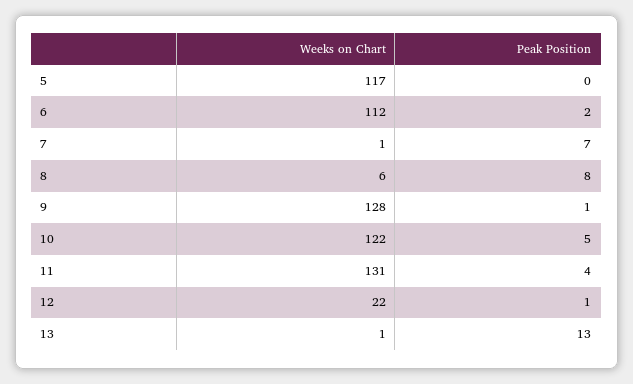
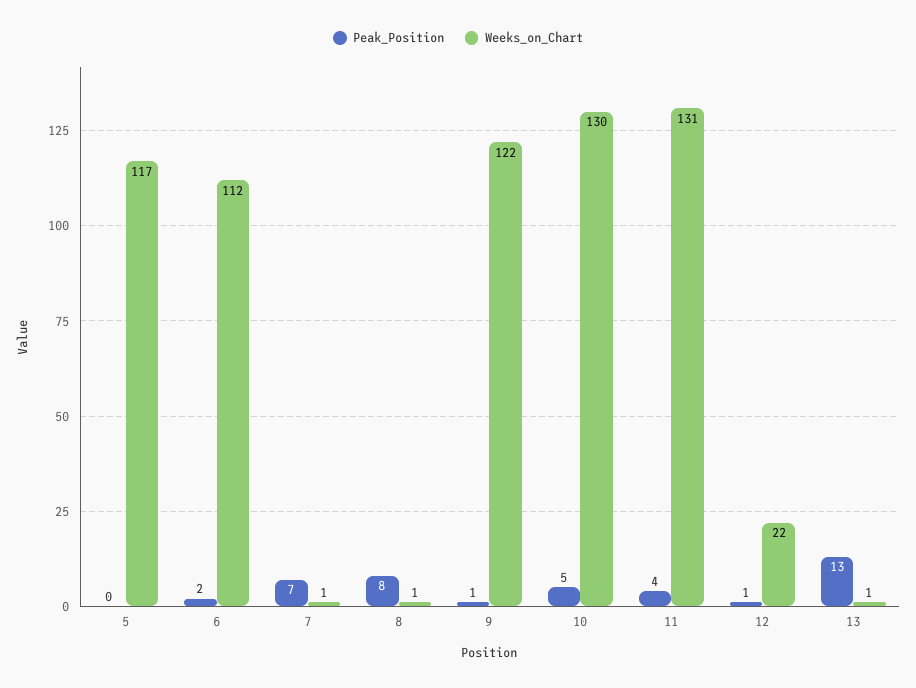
  {
    "Weeks on Chart": {
      "5": 117,
      "6": 112,
      "7": 1,
-     "8": 6,
+     "8": 1,
-     "9": 128,
+     "9": 122,
-     "10": 122,
+     "10": 130,
      "11": 131,
      "12": 22,
      "13": 1
    },
    "Peak Position": {
      "5": 0,
      "6": 2,
      "7": 7,
      "8": 8,
      "9": 1,
      "10": 5,
      "11": 4,
      "12": 1,
      "13": 13
    }
  }

